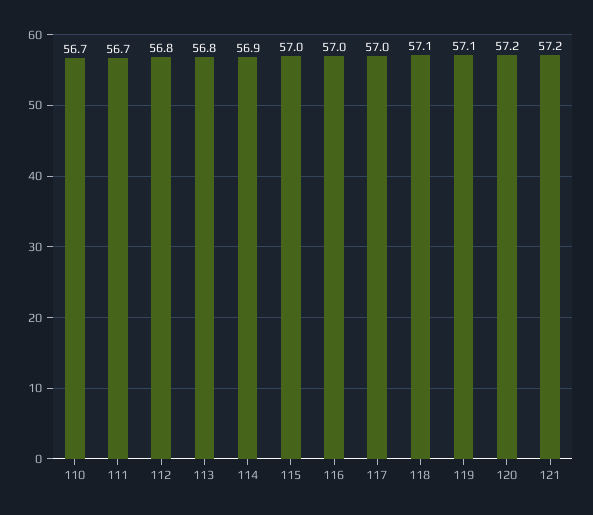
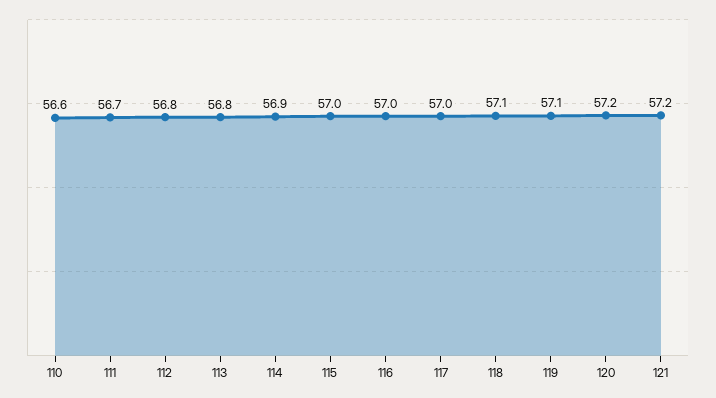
  {
-   "110": 56.7,
+   "110": 56.6,
    "111": 56.7,
    "112": 56.8,
    "113": 56.8,
    "114": 56.9,
    "115": 57,
    "116": 57,
    "117": 57,
    "118": 57.1,
    "119": 57.1,
    "120": 57.2,
    "121": 57.2
  }

